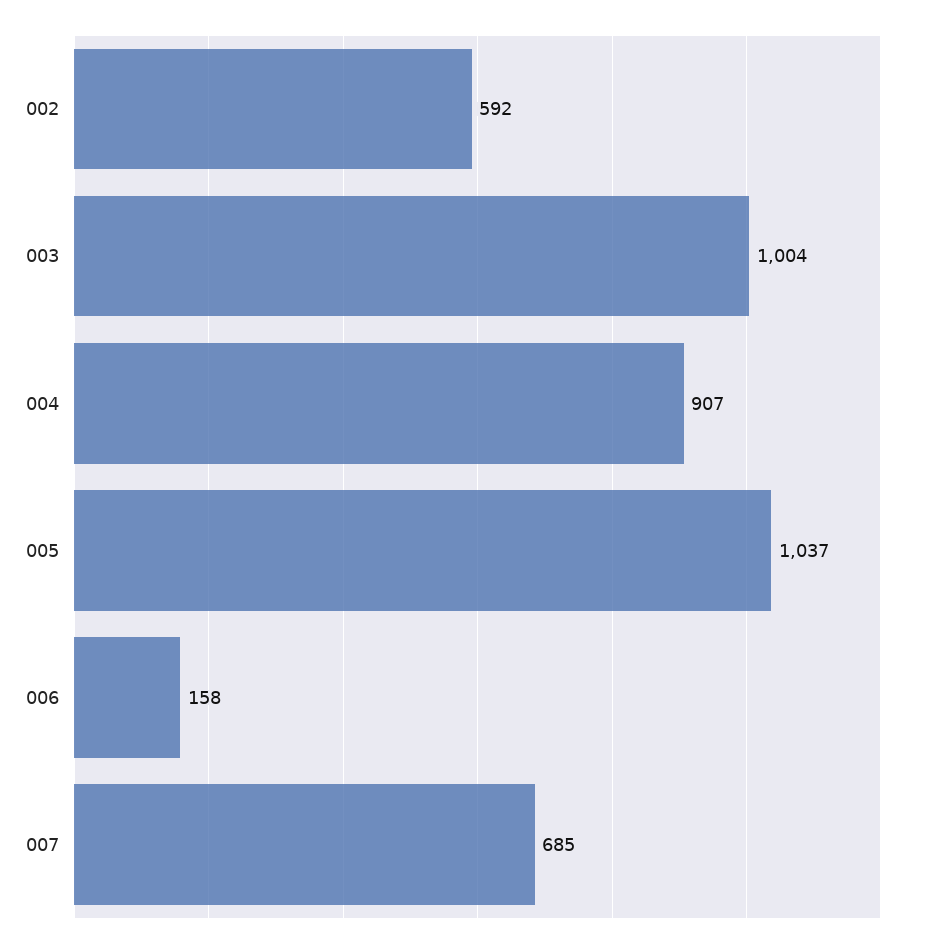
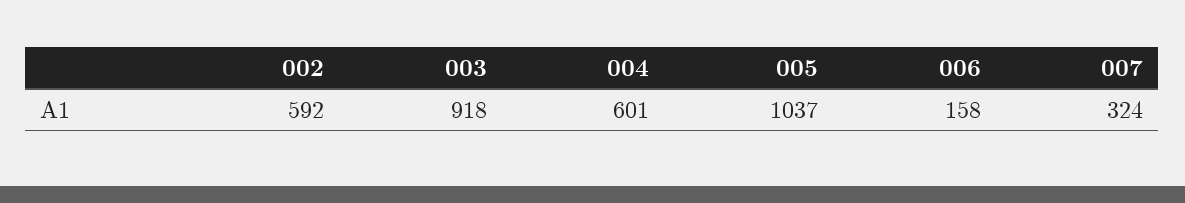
  {
    "002": 592,
-   "003": 1004,
+   "003": 918,
-   "004": 907,
+   "004": 601,
    "005": 1037,
    "006": 158,
-   "007": 685
+   "007": 324
  }

